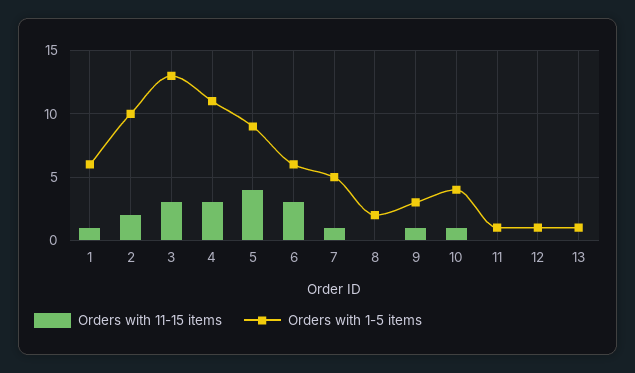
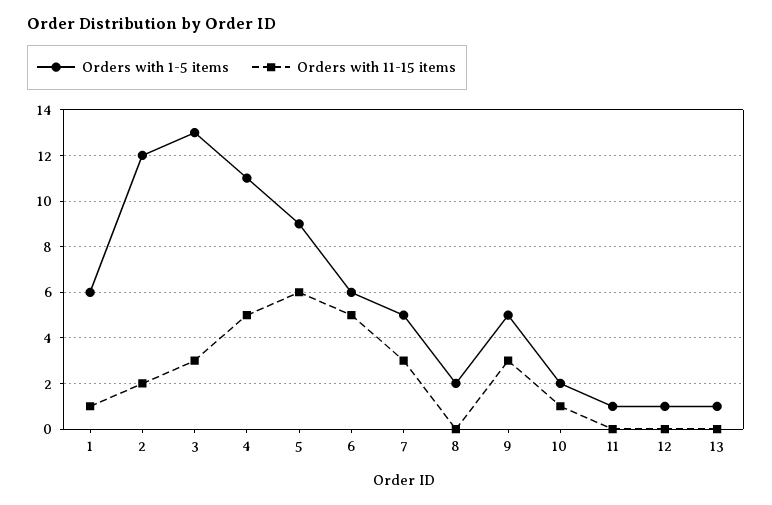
  {
    "Orders with 11-15 items": {
      "1": 1,
      "2": 2,
      "3": 3,
-     "4": 3,
+     "4": 5,
-     "5": 4,
+     "5": 6,
-     "6": 3,
+     "6": 5,
-     "7": 1,
+     "7": 3,
      "8": 0,
-     "9": 1,
+     "9": 3,
      "10": 1,
      "11": 0,
      "12": 0,
      "13": 0
    },
    "Orders with 1-5 items": {
      "1": 6,
-     "2": 10,
+     "2": 12,
      "3": 13,
      "4": 11,
      "5": 9,
      "6": 6,
      "7": 5,
      "8": 2,
-     "9": 3,
+     "9": 5,
-     "10": 4,
+     "10": 2,
      "11": 1,
      "12": 1,
      "13": 1
    }
  }

